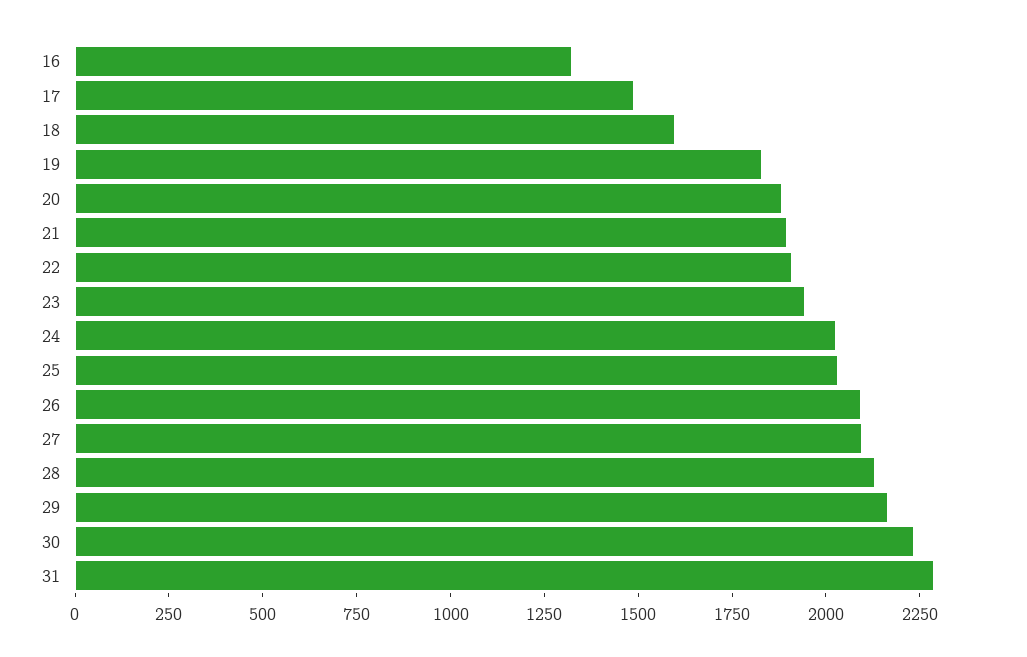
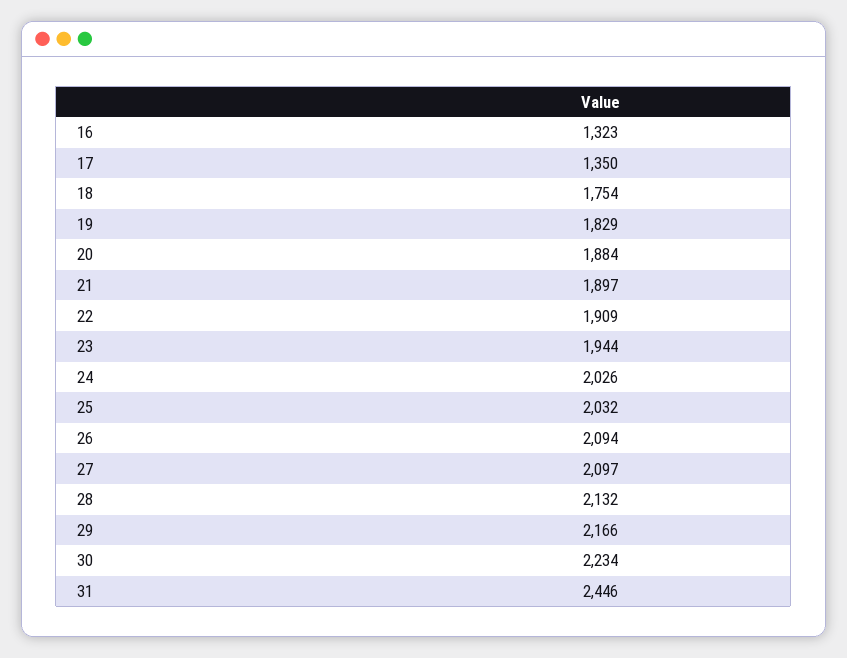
  {
    "16": 1323,
-   "17": 1500,
+   "17": 1350,
-   "18": 1600,
+   "18": 1754,
    "19": 1829,
    "20": 1884,
    "21": 1897,
    "22": 1909,
    "23": 1944,
    "24": 2026,
    "25": 2032,
    "26": 2094,
    "27": 2097,
    "28": 2132,
    "29": 2166,
    "30": 2234,
-   "31": 2300
+   "31": 2446
  }

